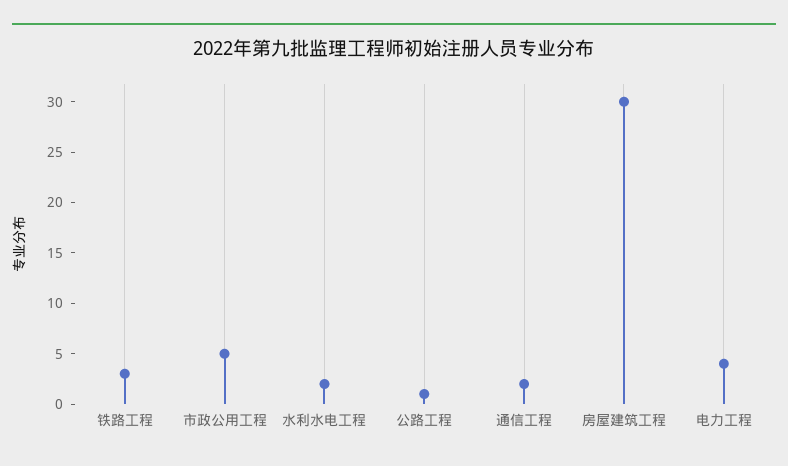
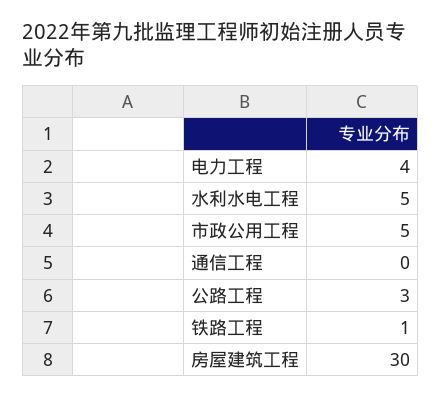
  {
-   "铁路工程": 3,
+   "铁路工程": 1,
    "市政公用工程": 5,
-   "水利水电工程": 2,
+   "水利水电工程": 5,
-   "公路工程": 1,
+   "公路工程": 3,
-   "通信工程": 2,
+   "通信工程": 0,
    "房屋建筑工程": 30,
    "电力工程": 4
  }

